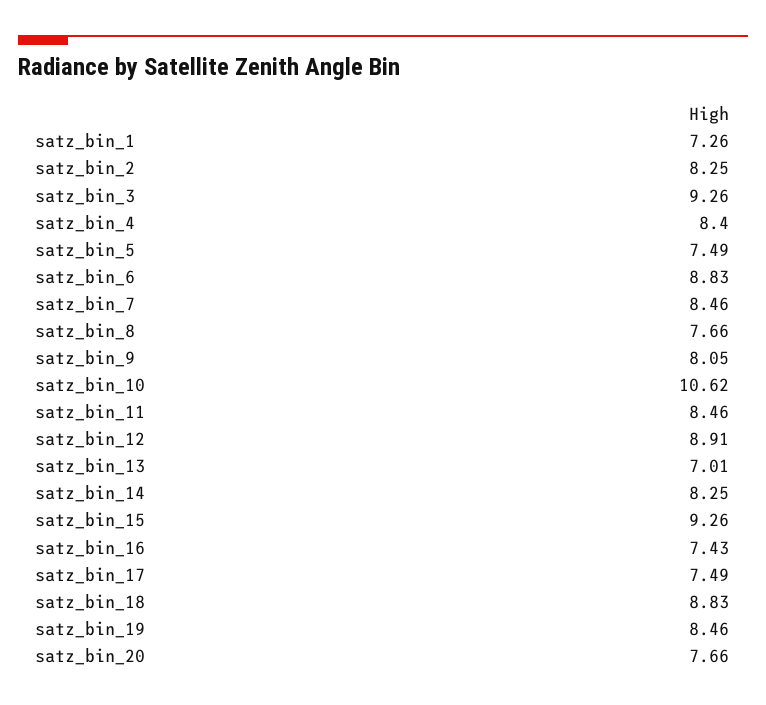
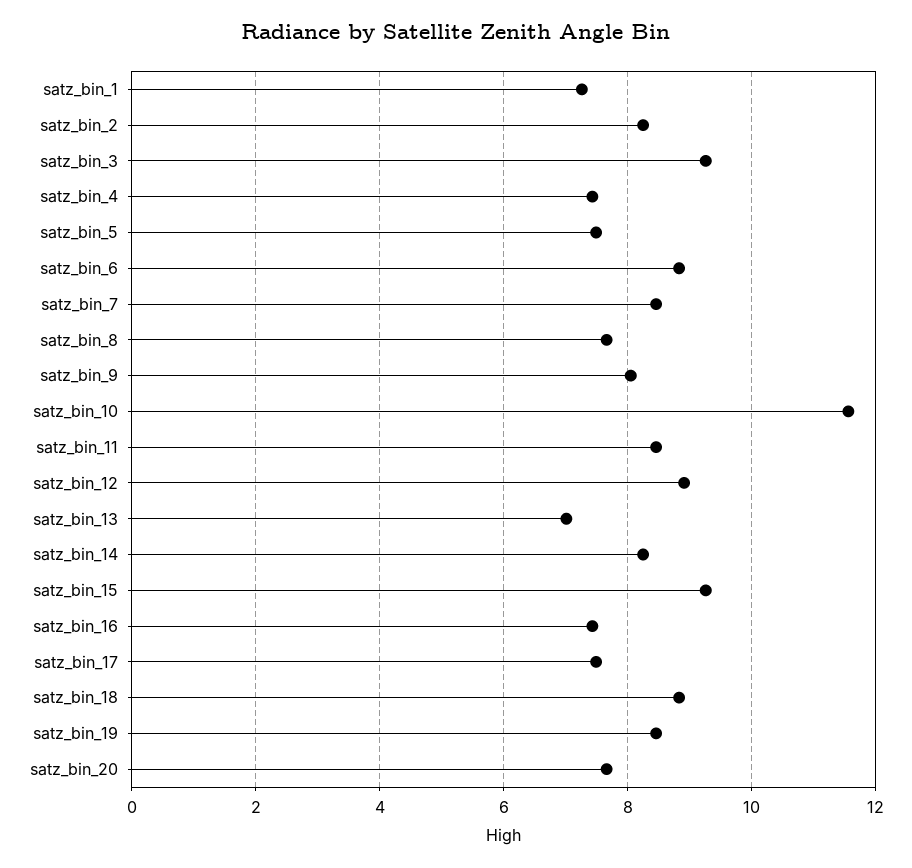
  {
    "satz_bin_1": 7.26,
    "satz_bin_2": 8.25,
    "satz_bin_3": 9.26,
-   "satz_bin_4": 8.4,
+   "satz_bin_4": 7.4,
    "satz_bin_5": 7.49,
    "satz_bin_6": 8.83,
    "satz_bin_7": 8.46,
    "satz_bin_8": 7.66,
    "satz_bin_9": 8.05,
-   "satz_bin_10": 10.62,
+   "satz_bin_10": 11.6,
    "satz_bin_11": 8.46,
    "satz_bin_12": 8.91,
    "satz_bin_13": 7.01,
    "satz_bin_14": 8.25,
    "satz_bin_15": 9.26,
    "satz_bin_16": 7.43,
    "satz_bin_17": 7.49,
    "satz_bin_18": 8.83,
    "satz_bin_19": 8.46,
    "satz_bin_20": 7.66
  }

